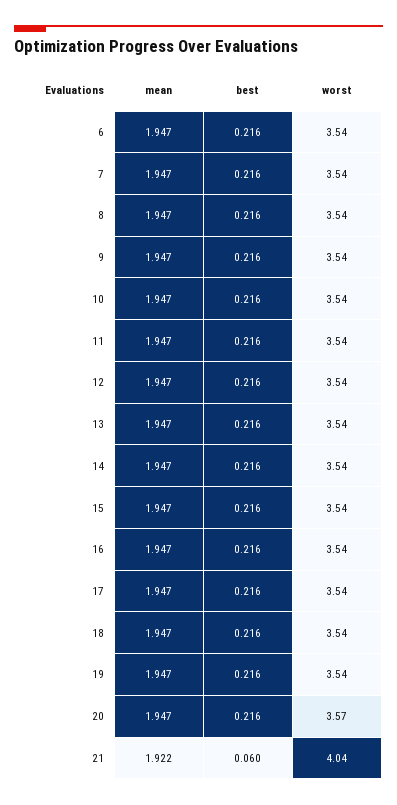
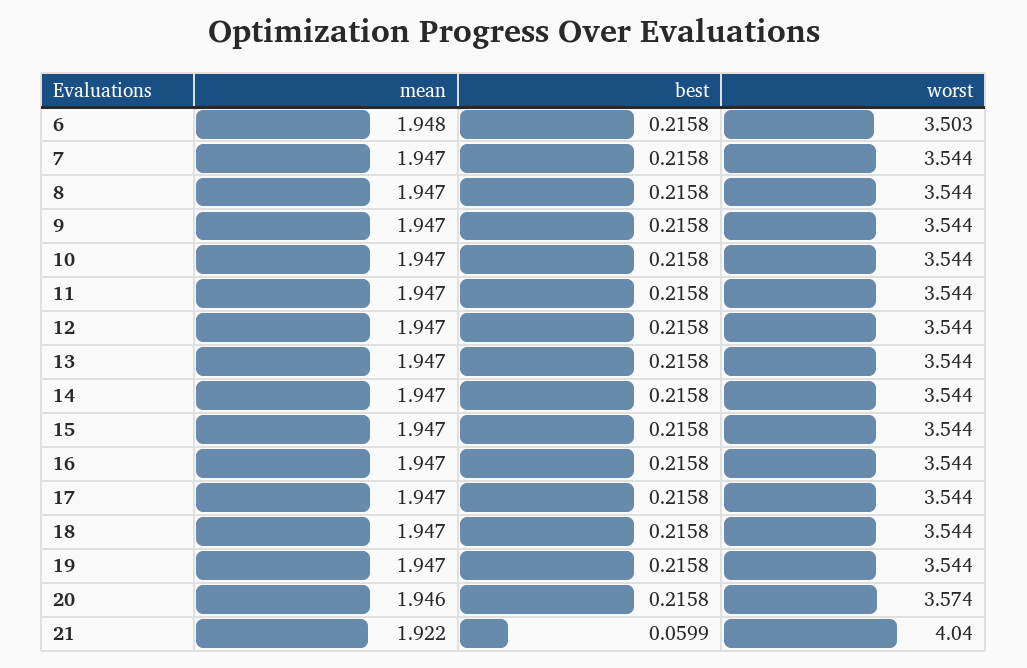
  {
    "mean": {
-     "6": 1.947,
+     "6": 1.948,
      "7": 1.947,
      "8": 1.947,
      "9": 1.947,
      "10": 1.947,
      "11": 1.947,
      "12": 1.947,
      "13": 1.947,
      "14": 1.947,
      "15": 1.947,
      "16": 1.947,
      "17": 1.947,
      "18": 1.947,
      "19": 1.947,
-     "20": 1.947,
+     "20": 1.946,
      "21": 1.922
    },
    "best": {
      "6": 0.2158,
      "7": 0.2158,
      "8": 0.2158,
      "9": 0.2158,
      "10": 0.2158,
      "11": 0.2158,
      "12": 0.2158,
      "13": 0.2158,
      "14": 0.2158,
      "15": 0.2158,
      "16": 0.2158,
      "17": 0.2158,
      "18": 0.2158,
      "19": 0.2158,
      "20": 0.2158,
      "21": 0.0599
    },
    "worst": {
-     "6": 3.54,
+     "6": 3.503,
      "7": 3.544,
      "8": 3.544,
      "9": 3.544,
      "10": 3.544,
      "11": 3.544,
      "12": 3.544,
      "13": 3.544,
      "14": 3.544,
      "15": 3.544,
      "16": 3.544,
      "17": 3.544,
      "18": 3.544,
      "19": 3.544,
      "20": 3.574,
      "21": 4.04
    }
  }

